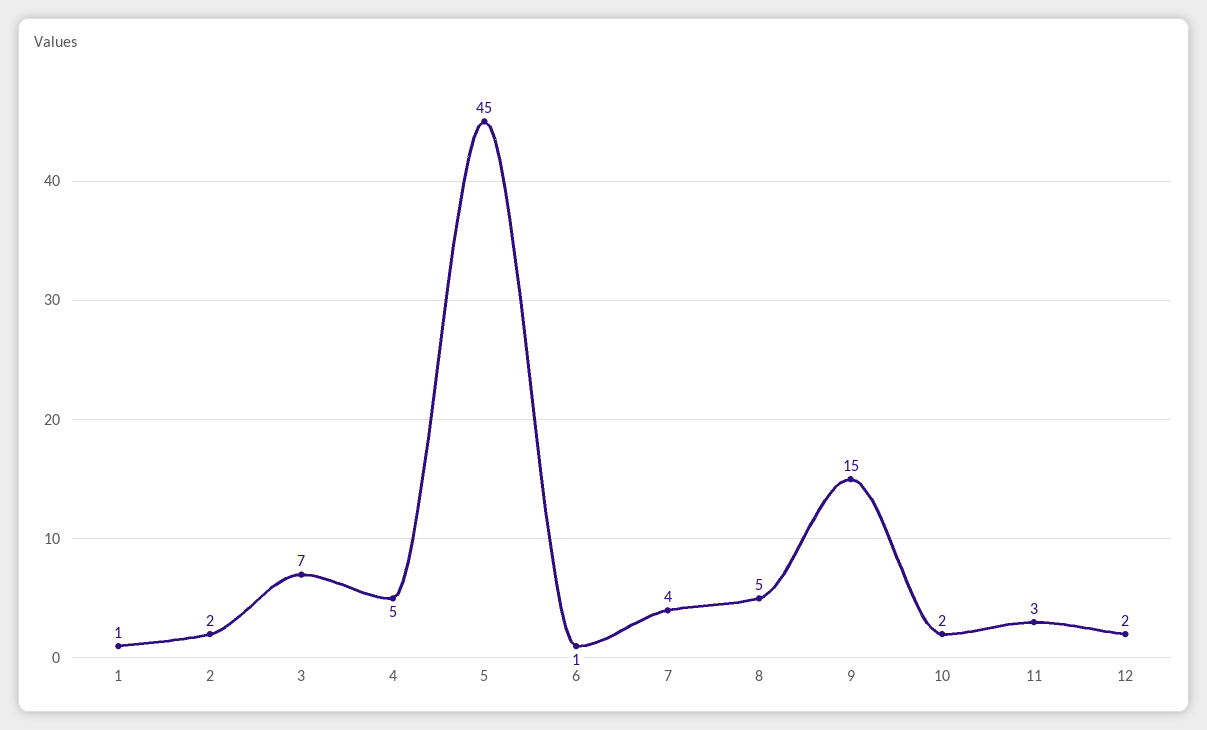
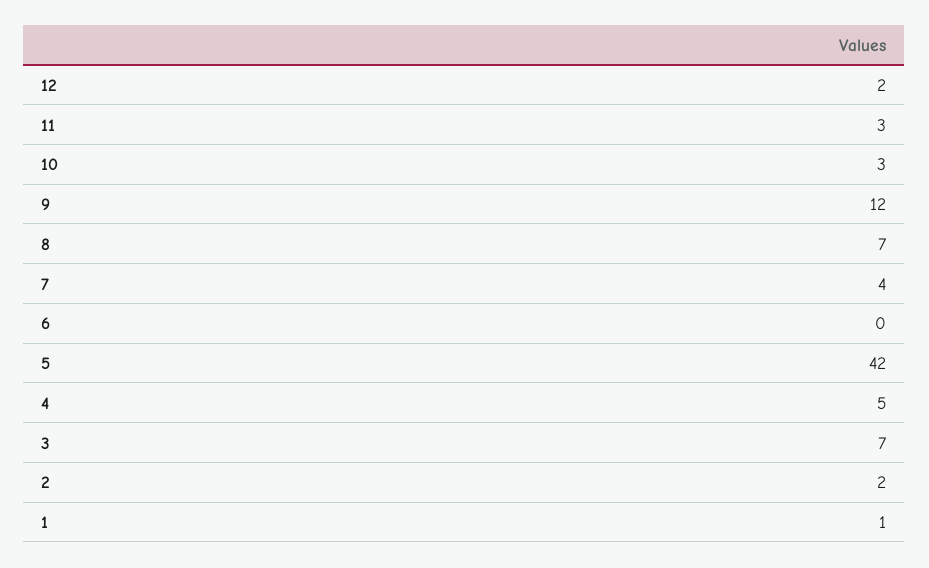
  {
    "1": 1,
    "2": 2,
    "3": 7,
    "4": 5,
-   "5": 45,
+   "5": 42,
-   "6": 1,
+   "6": 0,
    "7": 4,
-   "8": 5,
+   "8": 7,
-   "9": 15,
+   "9": 12,
-   "10": 2,
+   "10": 3,
    "11": 3,
    "12": 2
  }

